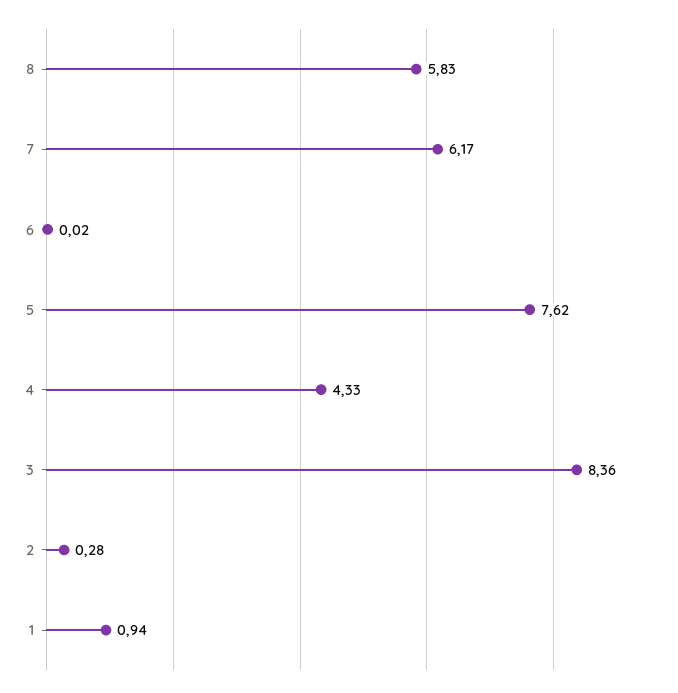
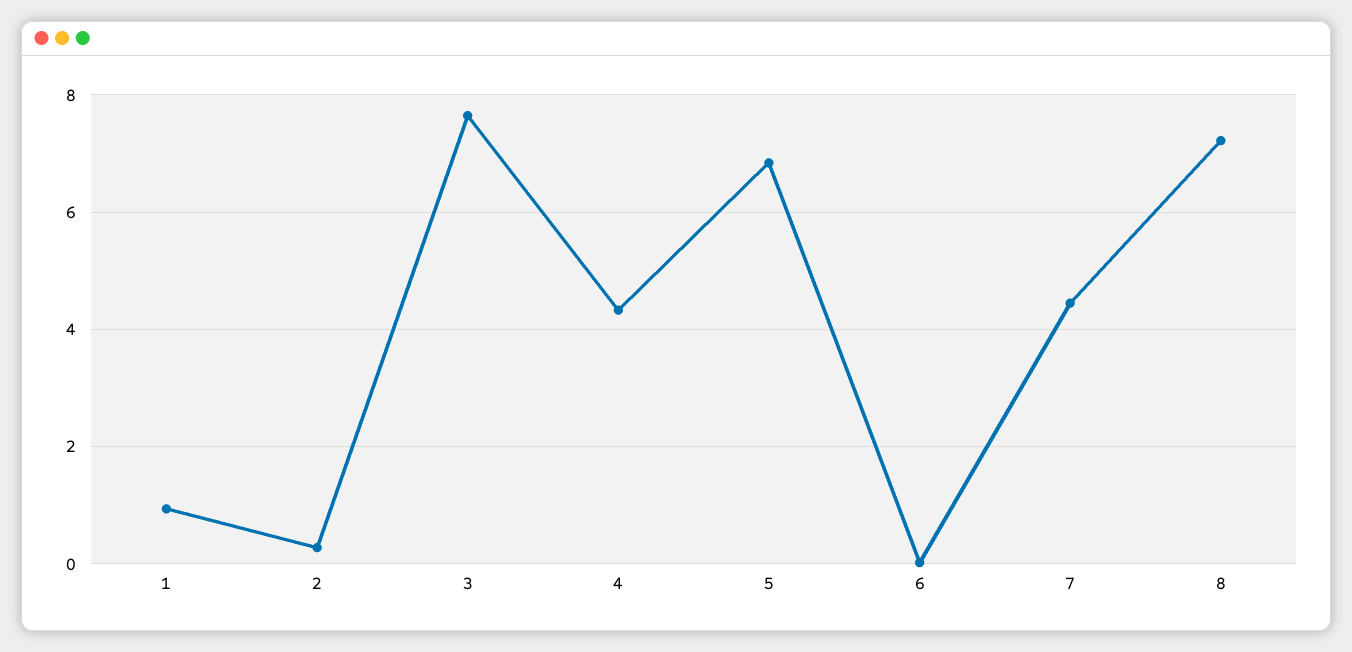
  {
-   "8": 5.83,
+   "8": 7.2,
-   "7": 6.17,
+   "7": 4.4,
    "6": 0.02,
-   "5": 7.62,
+   "5": 6.8,
    "4": 4.33,
-   "3": 8.36,
+   "3": 7.6,
    "2": 0.28,
    "1": 0.94
  }

